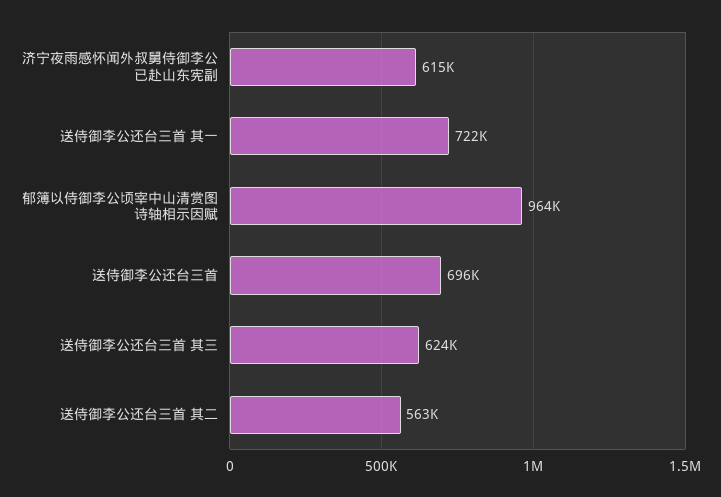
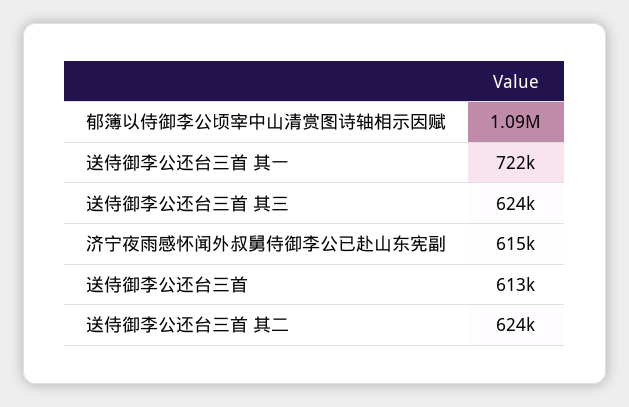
  {
    "济宁夜雨感怀闻外叔舅侍御李公已赴山东宪副": 615000,
    "送侍御李公还台三首 其一": 722000,
-   "郁簿以侍御李公顷宰中山清赏图诗轴相示因赋": 964000,
+   "郁簿以侍御李公顷宰中山清赏图诗轴相示因赋": 1090000,
-   "送侍御李公还台三首": 696000,
+   "送侍御李公还台三首": 613000,
    "送侍御李公还台三首 其三": 624000,
-   "送侍御李公还台三首 其二": 563000
+   "送侍御李公还台三首 其二": 624000
  }

